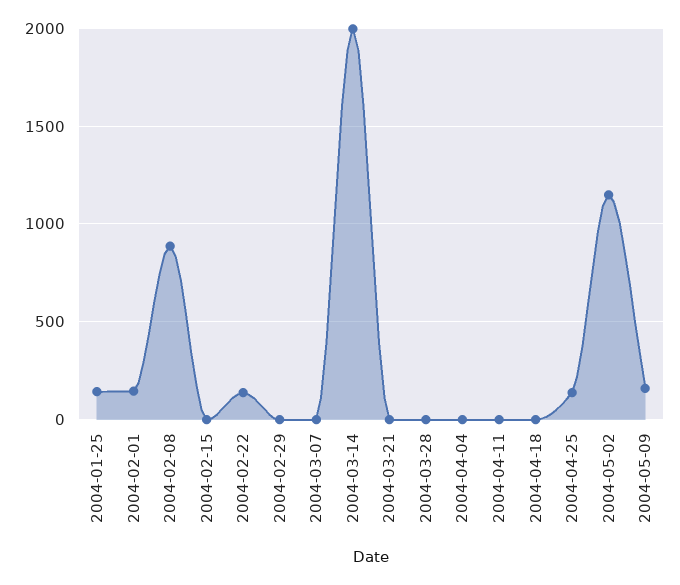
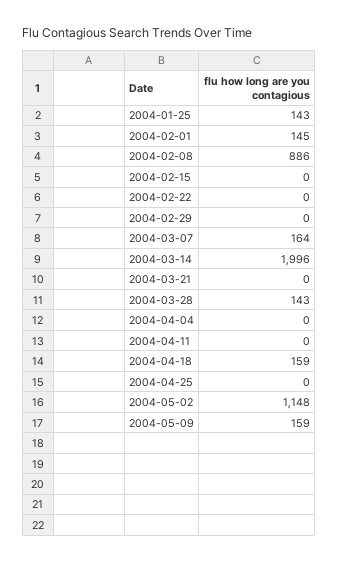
  {
    "2004-01-25": 143,
    "2004-02-01": 145,
    "2004-02-08": 886,
    "2004-02-15": 0,
-   "2004-02-22": 150,
+   "2004-02-22": 0,
    "2004-02-29": 0,
-   "2004-03-07": 0,
+   "2004-03-07": 164,
    "2004-03-14": 1996,
    "2004-03-21": 0,
-   "2004-03-28": 0,
+   "2004-03-28": 143,
    "2004-04-04": 0,
    "2004-04-11": 0,
-   "2004-04-18": 0,
+   "2004-04-18": 159,
-   "2004-04-25": 150,
+   "2004-04-25": 0,
    "2004-05-02": 1148,
    "2004-05-09": 159
  }

